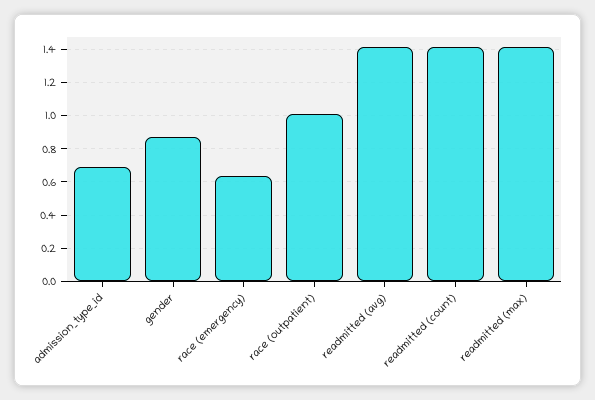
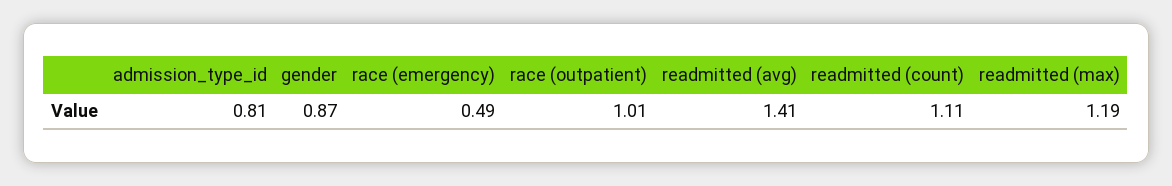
  {
-   "admission_type_id": 0.7,
+   "admission_type_id": 0.81,
    "gender": 0.87,
-   "race (emergency)": 0.65,
+   "race (emergency)": 0.49,
    "race (outpatient)": 1.01,
    "readmitted (avg)": 1.41,
-   "readmitted (count)": 1.4,
+   "readmitted (count)": 1.11,
-   "readmitted (max)": 1.4
+   "readmitted (max)": 1.19
  }

